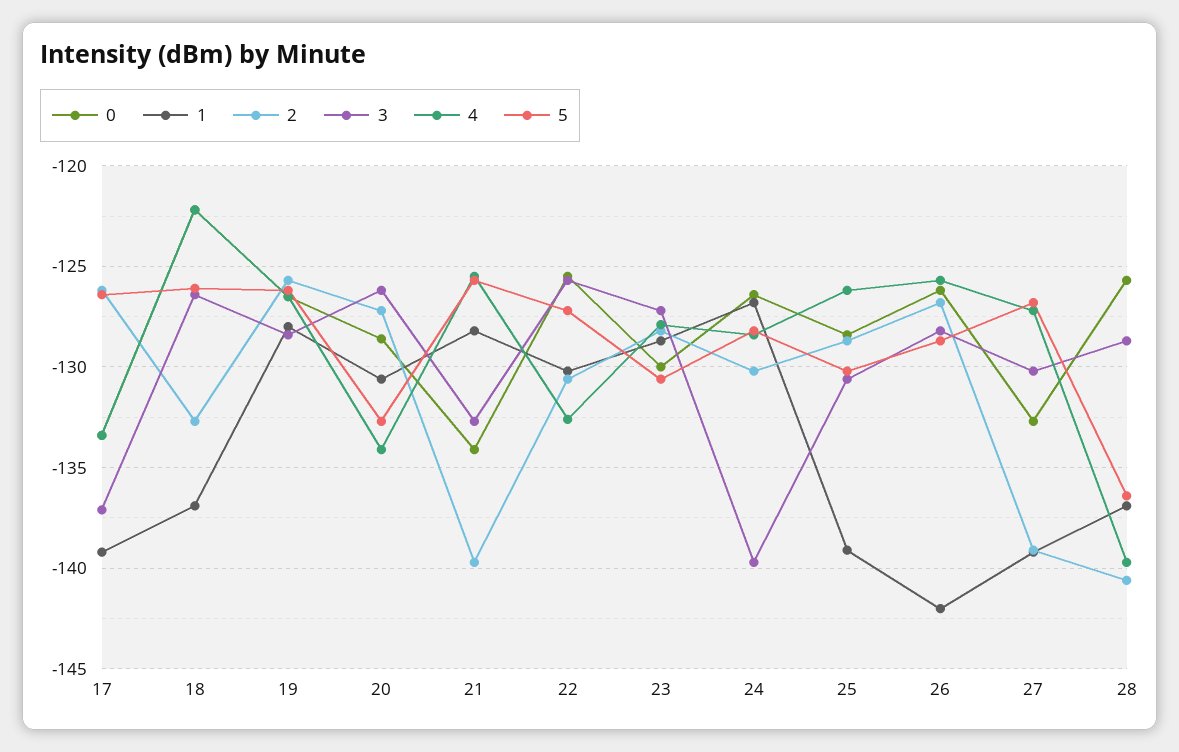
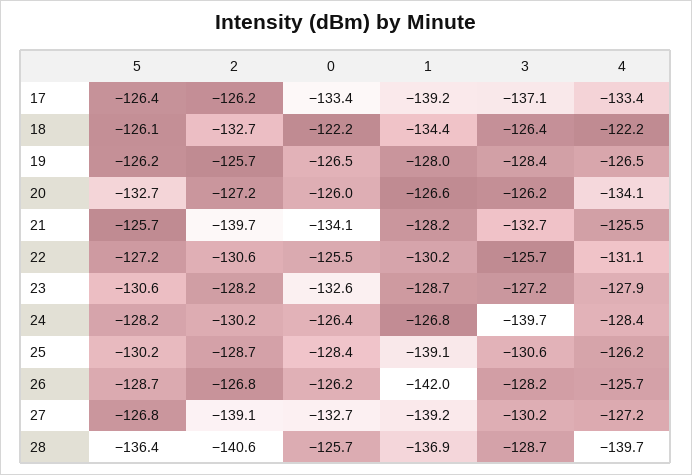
  {
    "0": {
      "17": -133.4,
      "18": -122.2,
      "19": -126.5,
-     "20": -128.5,
+     "20": -126,
      "21": -134.1,
      "22": -125.5,
-     "23": -130,
+     "23": -132.6,
      "24": -126.4,
      "25": -128.4,
      "26": -126.2,
      "27": -132.7,
      "28": -125.7
    },
    "1": {
      "17": -139.2,
-     "18": -137,
+     "18": -134.4,
      "19": -128,
-     "20": -130.5,
+     "20": -126.6,
      "21": -128.2,
      "22": -130.2,
      "23": -128.7,
      "24": -126.8,
      "25": -139.1,
      "26": -142,
      "27": -139.2,
      "28": -136.9
    },
    "2": {
      "17": -126.2,
      "18": -132.7,
      "19": -125.7,
      "20": -127.2,
      "21": -139.7,
      "22": -130.6,
      "23": -128.2,
      "24": -130.2,
      "25": -128.7,
      "26": -126.8,
      "27": -139.1,
      "28": -140.6
    },
    "3": {
      "17": -137.1,
      "18": -126.4,
      "19": -128.4,
      "20": -126.2,
      "21": -132.7,
      "22": -125.7,
      "23": -127.2,
      "24": -139.7,
      "25": -130.6,
      "26": -128.2,
      "27": -130.2,
      "28": -128.7
    },
    "4": {
      "17": -133.4,
      "18": -122.2,
      "19": -126.5,
      "20": -134.1,
      "21": -125.5,
-     "22": -132.5,
+     "22": -131.1,
      "23": -127.9,
      "24": -128.4,
      "25": -126.2,
      "26": -125.7,
      "27": -127.2,
      "28": -139.7
    },
    "5": {
      "17": -126.4,
      "18": -126.1,
      "19": -126.2,
      "20": -132.7,
      "21": -125.7,
      "22": -127.2,
      "23": -130.6,
      "24": -128.2,
      "25": -130.2,
      "26": -128.7,
      "27": -126.8,
      "28": -136.4
    }
  }

